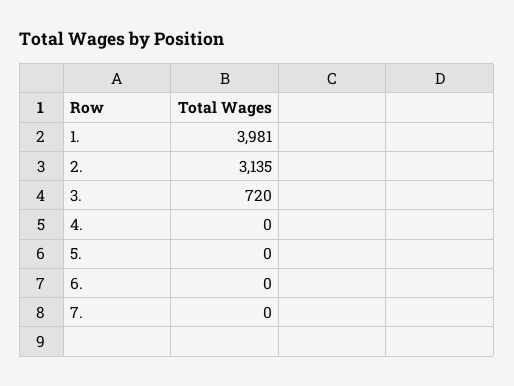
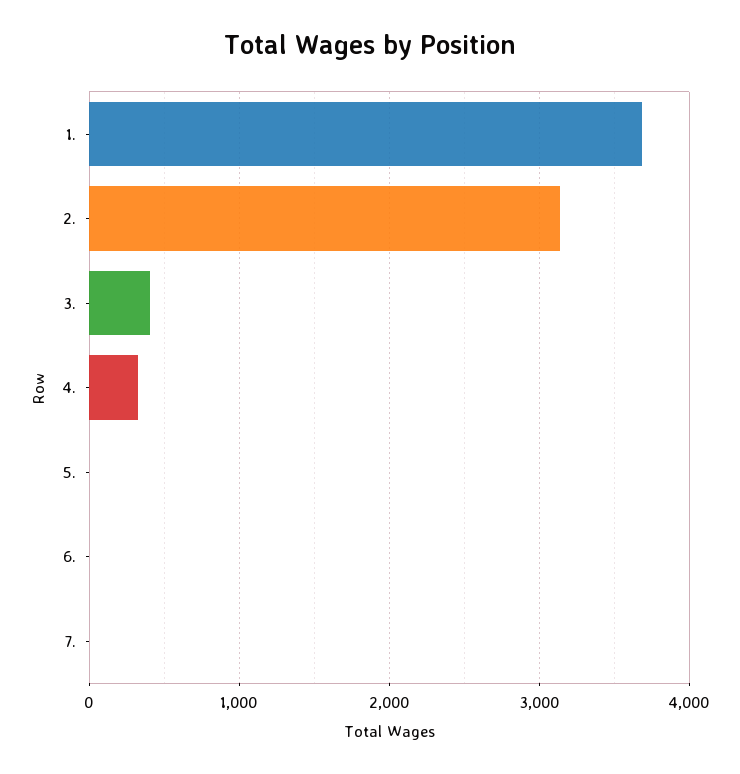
  {
-   "1.": 3981,
+   "1.": 3700,
    "2.": 3135,
-   "3.": 720,
+   "3.": 400,
-   "4.": 0,
+   "4.": 300,
    "5.": 0,
    "6.": 0,
    "7.": 0
  }

